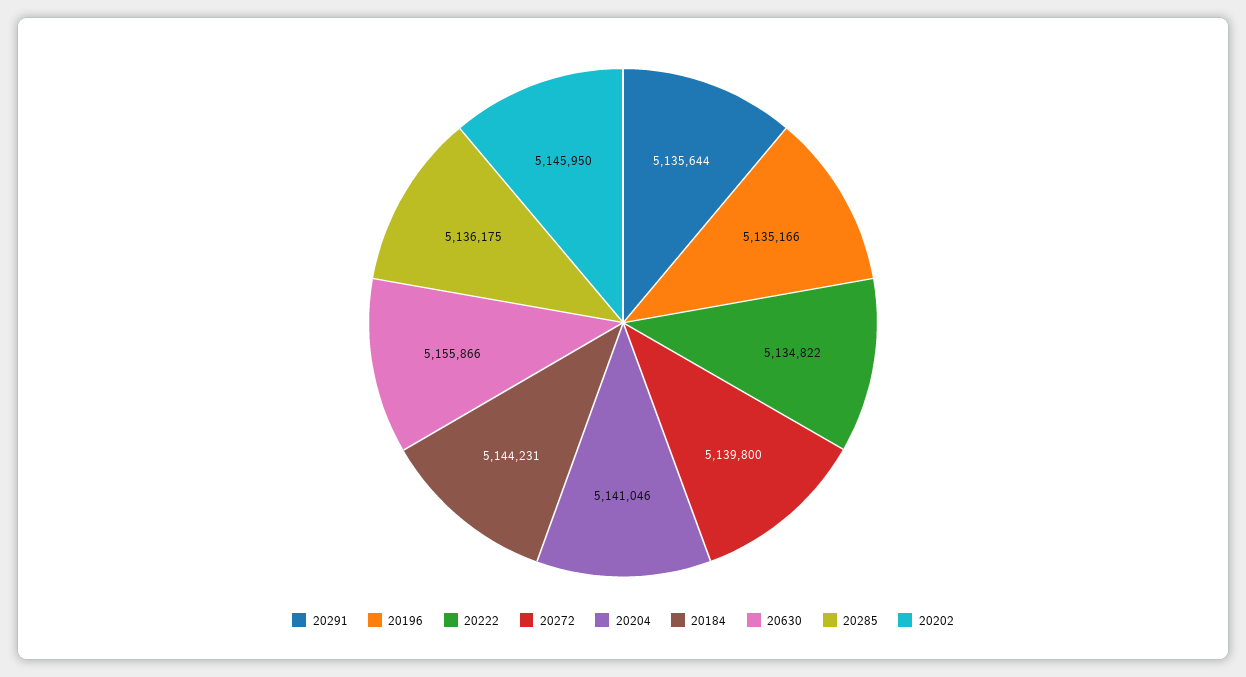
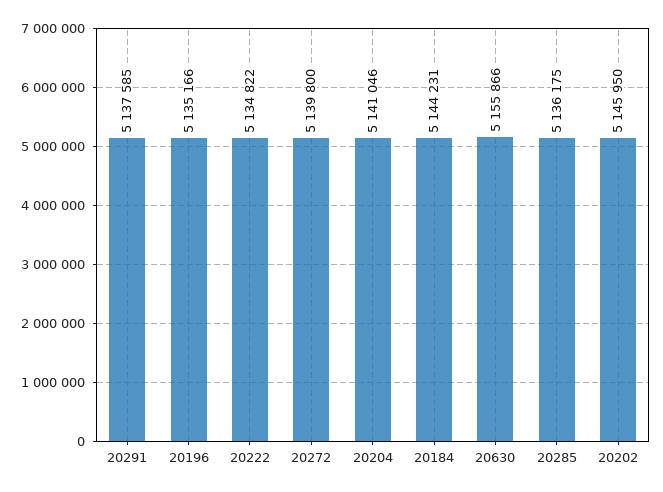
  {
-   "20291": 5135644,
+   "20291": 5137585,
    "20196": 5135166,
    "20222": 5134822,
    "20272": 5139800,
    "20204": 5141046,
    "20184": 5144231,
    "20630": 5155866,
    "20285": 5136175,
    "20202": 5145950
  }

